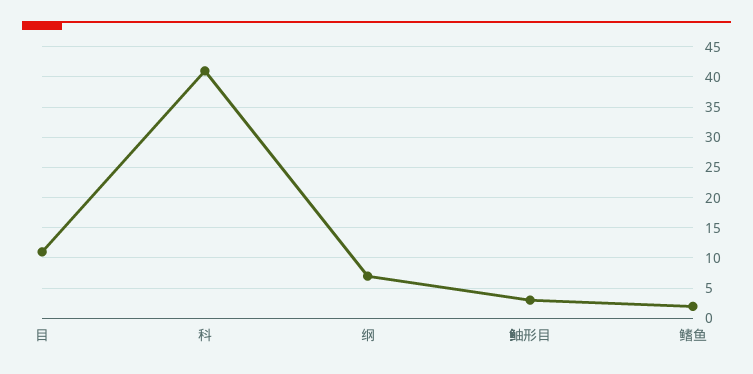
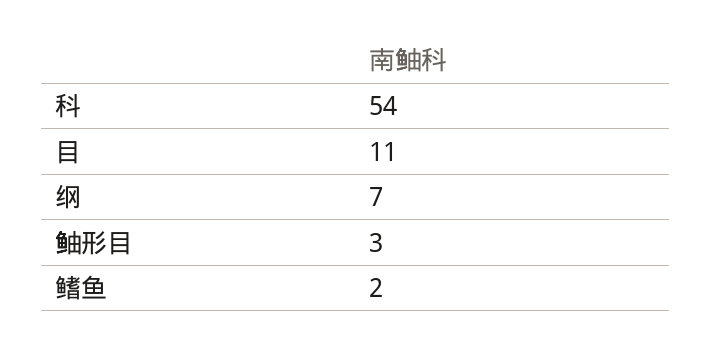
  {
    "目": 11,
-   "科": 41,
+   "科": 54,
    "纲": 7,
    "鲉形目": 3,
    "鳍鱼": 2
  }

